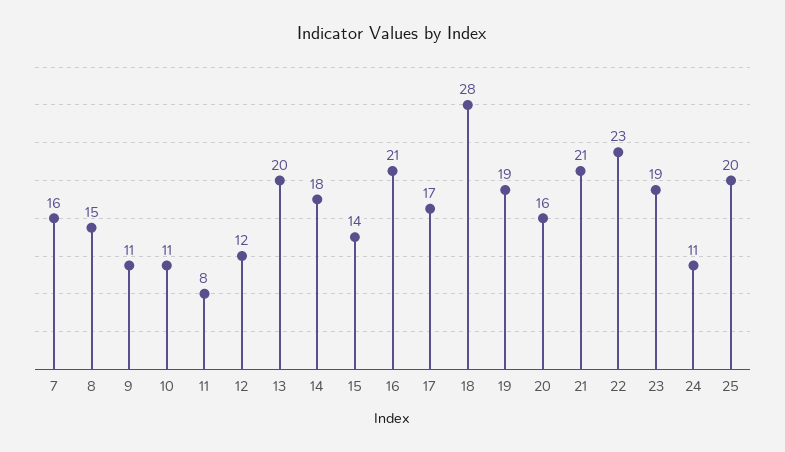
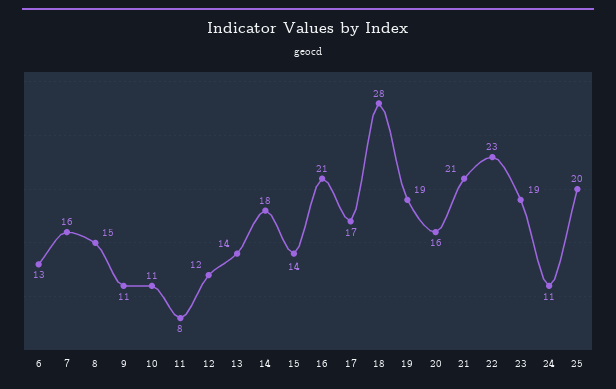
  {
    "7": 16,
    "8": 15,
    "9": 11,
    "10": 11,
    "11": 8,
    "12": 12,
-   "13": 20,
+   "13": 14,
    "14": 18,
    "15": 14,
    "16": 21,
    "17": 17,
    "18": 28,
    "19": 19,
    "20": 16,
    "21": 21,
    "22": 23,
    "23": 19,
    "24": 11,
-   "25": 20
+   "25": 20,
+   "6": 13
  }

